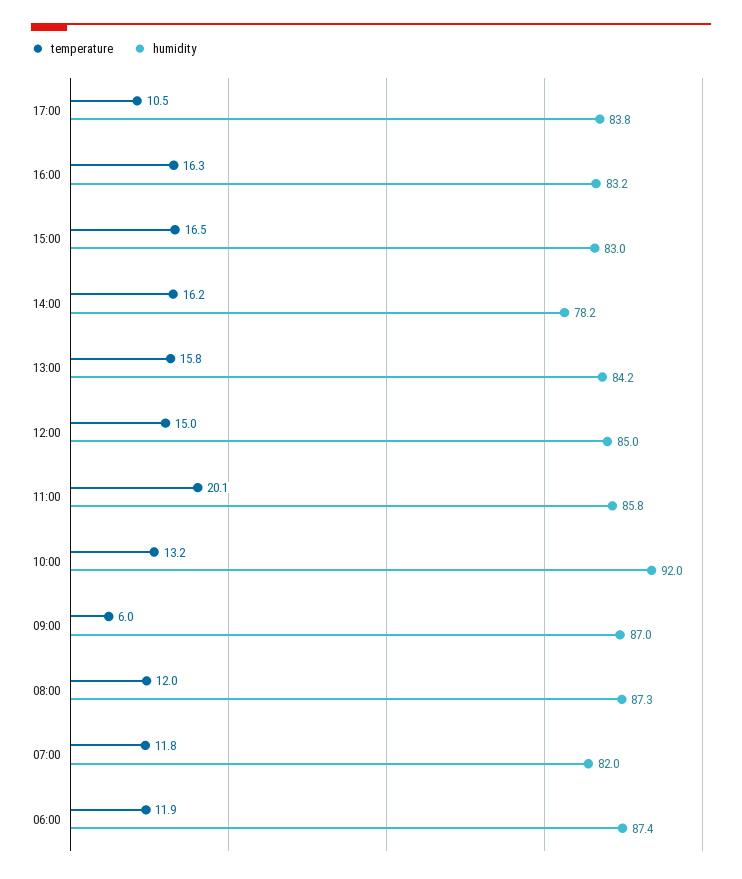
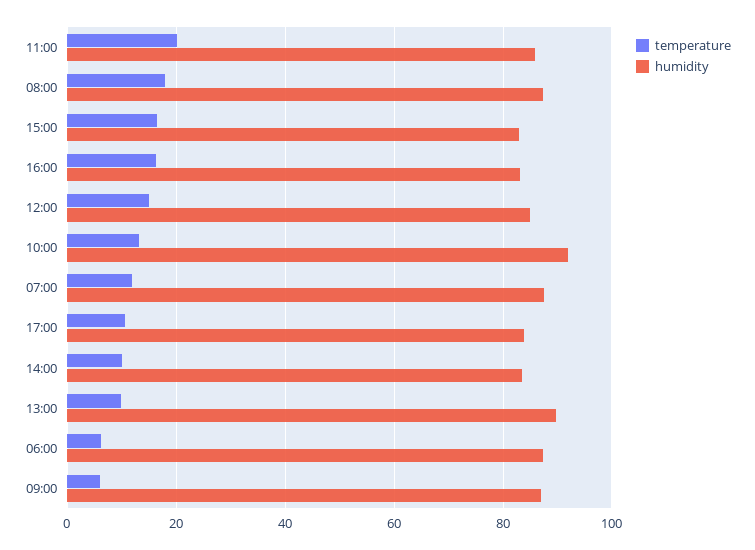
  {
    "temperature": {
      "17:00": 10.5,
      "16:00": 16.3,
      "15:00": 16.5,
-     "14:00": 16.2,
+     "14:00": 10,
-     "13:00": 15.8,
+     "13:00": 10,
      "12:00": 15,
      "11:00": 20.1,
      "10:00": 13.2,
      "09:00": 6,
-     "08:00": 12,
+     "08:00": 18,
      "07:00": 11.8,
-     "06:00": 11.9
+     "06:00": 6
    },
    "humidity": {
      "17:00": 83.8,
      "16:00": 83.2,
      "15:00": 83,
-     "14:00": 78.2,
+     "14:00": 84,
-     "13:00": 84.2,
+     "13:00": 90,
      "12:00": 85,
      "11:00": 85.8,
      "10:00": 92,
      "09:00": 87,
      "08:00": 87.3,
-     "07:00": 82,
+     "07:00": 88,
      "06:00": 87.4
    }
  }

